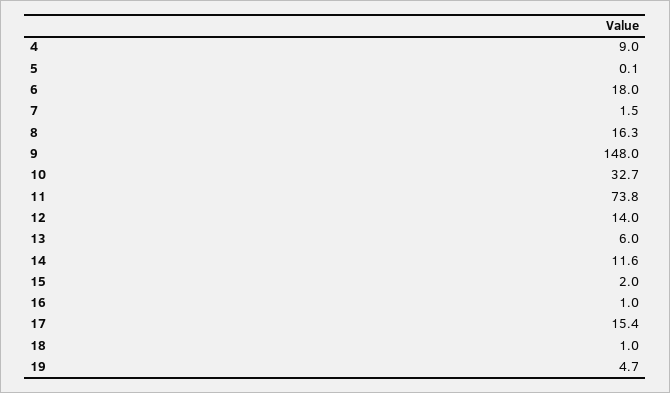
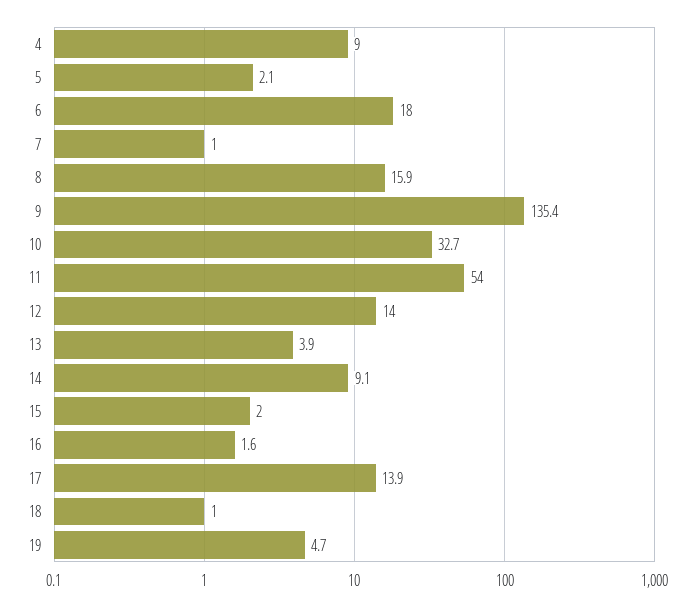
  {
    "4": 9,
-   "5": 0.1,
+   "5": 2.1,
    "6": 18,
-   "7": 1.5,
+   "7": 1,
-   "8": 16.3,
+   "8": 15.9,
-   "9": 148,
+   "9": 135.4,
    "10": 32.7,
-   "11": 73.8,
+   "11": 54,
    "12": 14,
-   "13": 6,
+   "13": 3.9,
-   "14": 11.6,
+   "14": 9.1,
    "15": 2,
-   "16": 1,
+   "16": 1.6,
-   "17": 15.4,
+   "17": 13.9,
    "18": 1,
    "19": 4.7
  }

